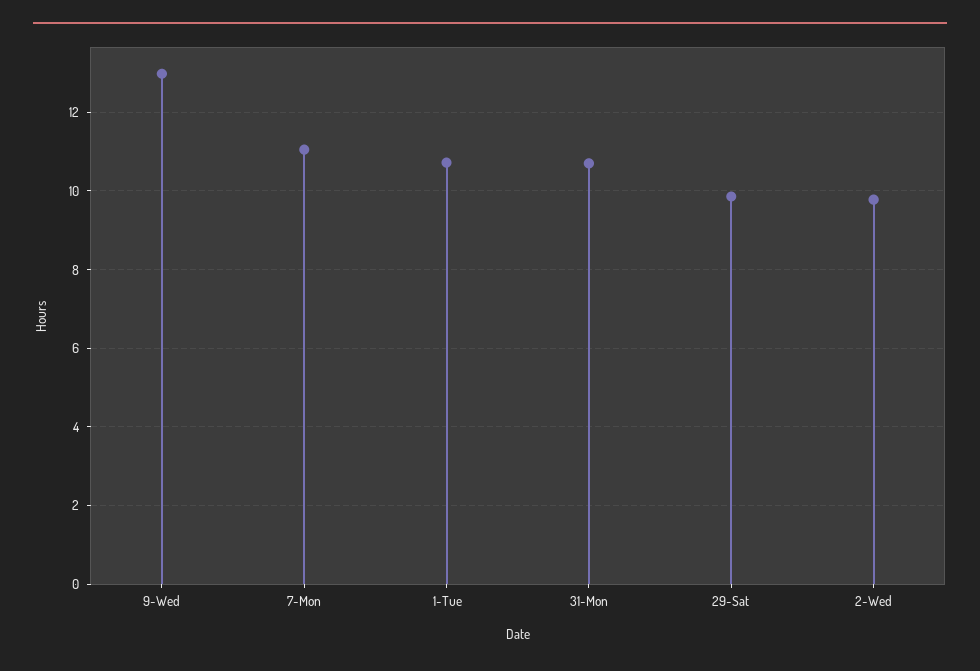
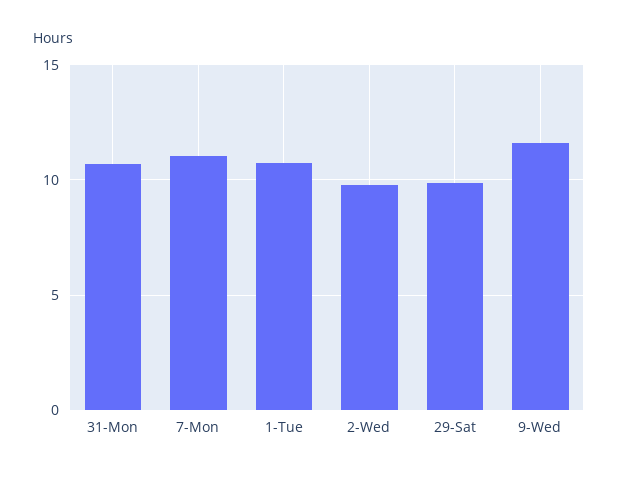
  {
-   "9-Wed": 13,
+   "9-Wed": 11.5,
    "7-Mon": 11,
    "1-Tue": 10.8,
    "31-Mon": 10.8,
    "29-Sat": 9.8,
    "2-Wed": 9.8
  }

